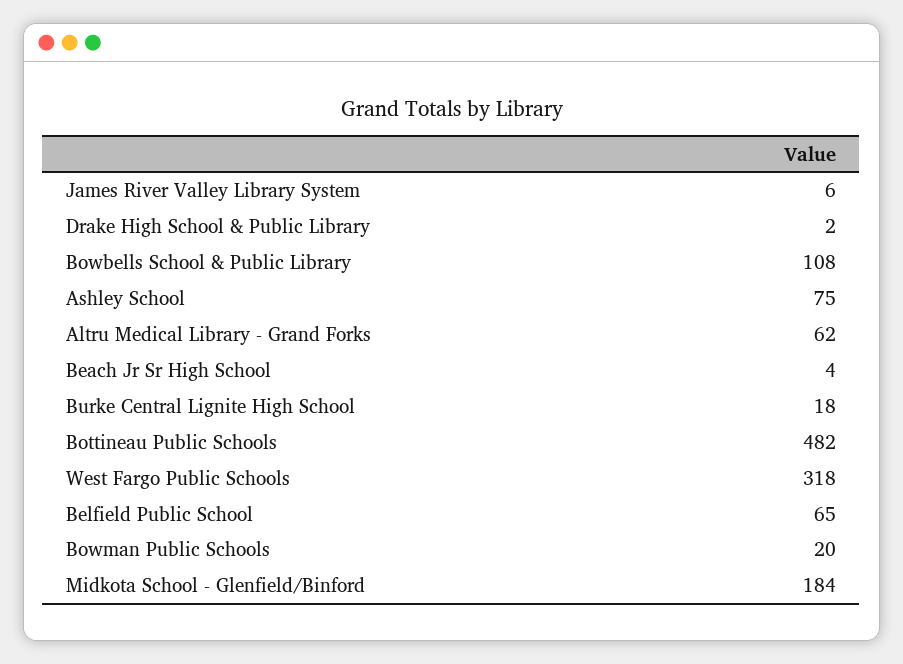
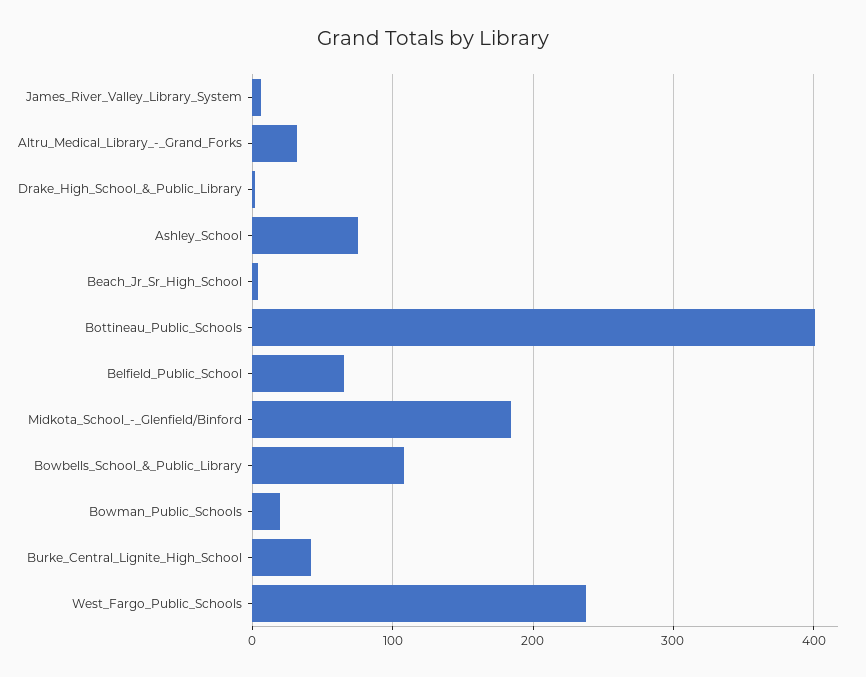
  {
    "James River Valley Library System": 6,
    "Drake High School & Public Library": 2,
    "Bowbells School & Public Library": 108,
    "Ashley School": 75,
-   "Altru Medical Library - Grand Forks": 62,
+   "Altru Medical Library - Grand Forks": 30,
    "Beach Jr Sr High School": 4,
-   "Burke Central Lignite High School": 18,
+   "Burke Central Lignite High School": 40,
-   "Bottineau Public Schools": 482,
+   "Bottineau Public Schools": 400,
-   "West Fargo Public Schools": 318,
+   "West Fargo Public Schools": 240,
    "Belfield Public School": 65,
    "Bowman Public Schools": 20,
    "Midkota School - Glenfield/Binford": 184
  }

